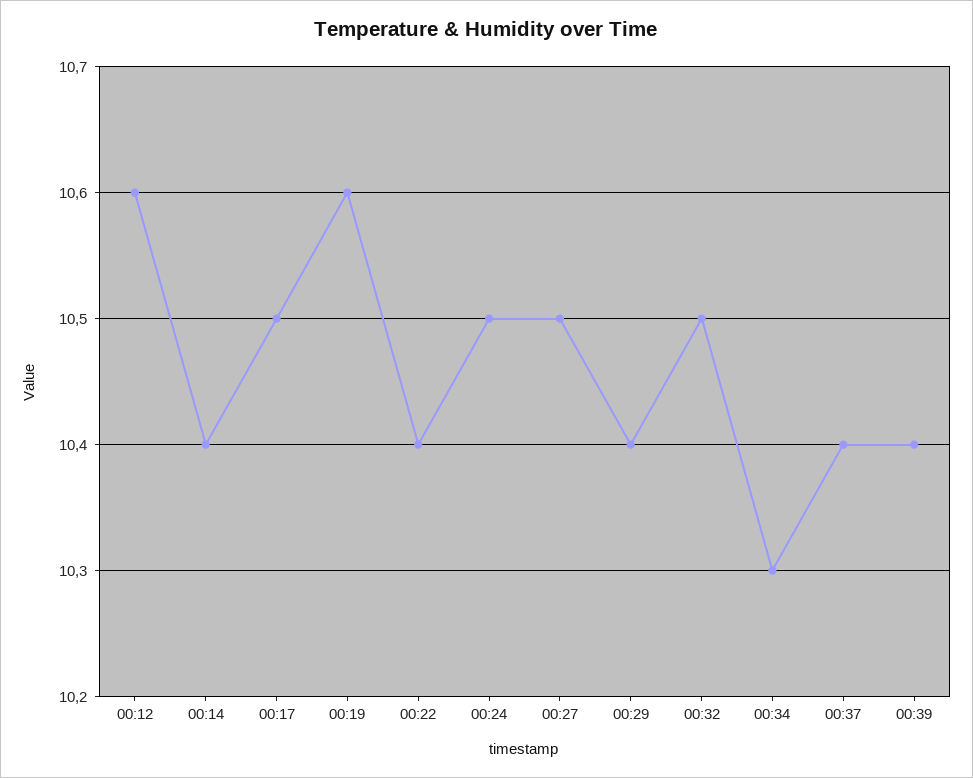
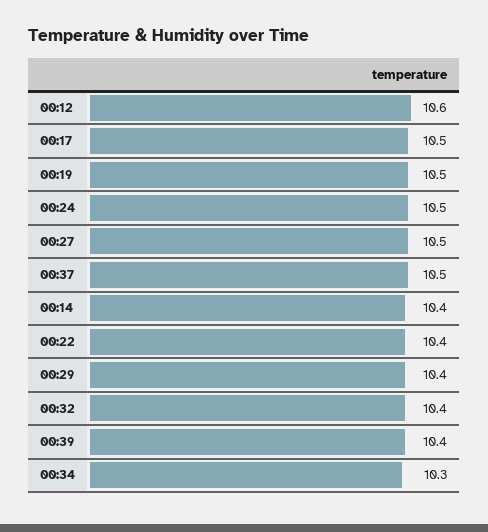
  {
    "00:12": 10.6,
    "00:14": 10.4,
    "00:17": 10.5,
-   "00:19": 10.6,
+   "00:19": 10.5,
    "00:22": 10.4,
    "00:24": 10.5,
    "00:27": 10.5,
    "00:29": 10.4,
-   "00:32": 10.5,
+   "00:32": 10.4,
    "00:34": 10.3,
-   "00:37": 10.4,
+   "00:37": 10.5,
    "00:39": 10.4
  }

